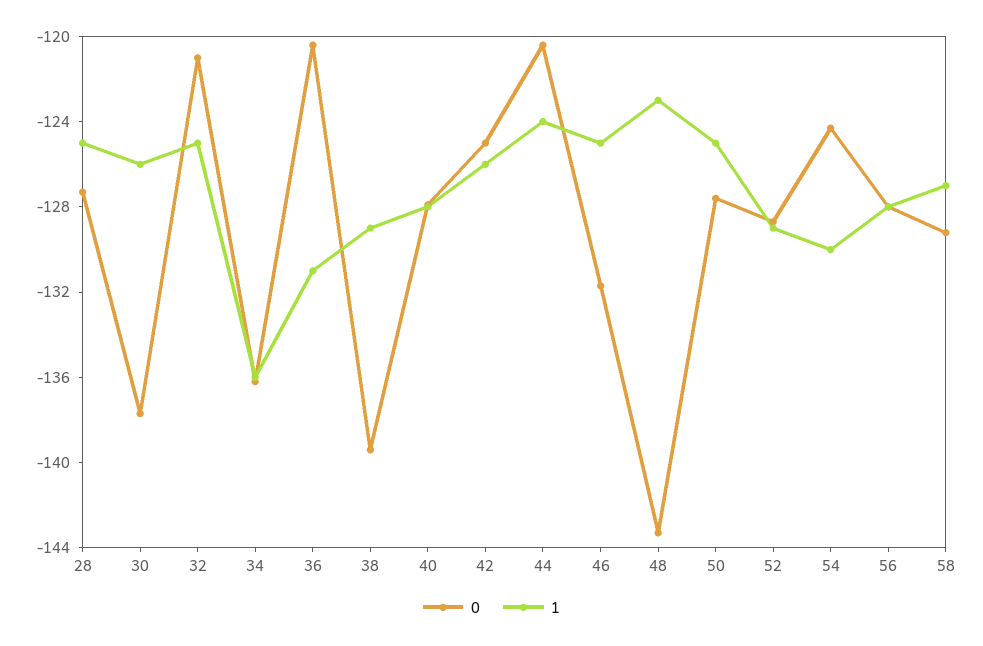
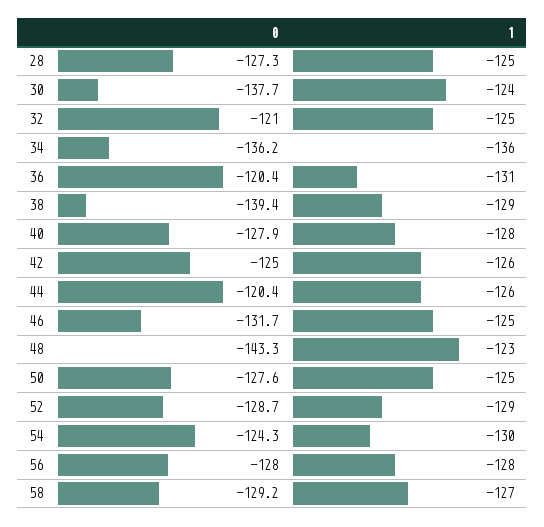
  {
    "0": {
      "28": -127.3,
      "30": -137.7,
      "32": -121,
      "34": -136.2,
      "36": -120.4,
      "38": -139.4,
      "40": -127.9,
      "42": -125,
      "44": -120.4,
      "46": -131.7,
      "48": -143.3,
      "50": -127.6,
      "52": -128.7,
      "54": -124.3,
      "56": -128,
      "58": -129.2
    },
    "1": {
      "28": -125,
-     "30": -126,
+     "30": -124,
      "32": -125,
      "34": -136,
      "36": -131,
      "38": -129,
      "40": -128,
      "42": -126,
-     "44": -124,
+     "44": -126,
      "46": -125,
      "48": -123,
      "50": -125,
      "52": -129,
      "54": -130,
      "56": -128,
      "58": -127
    }
  }

